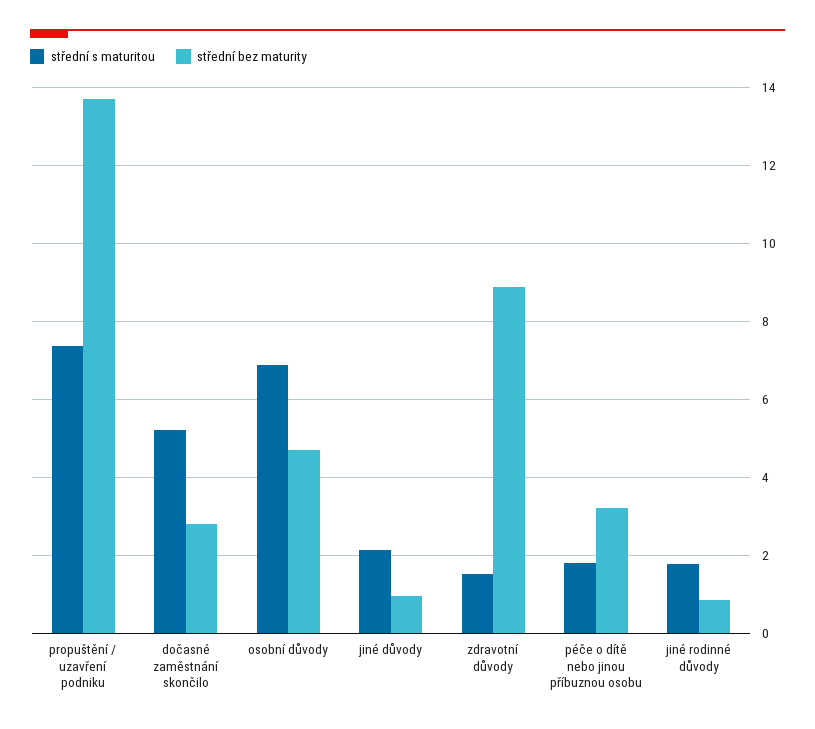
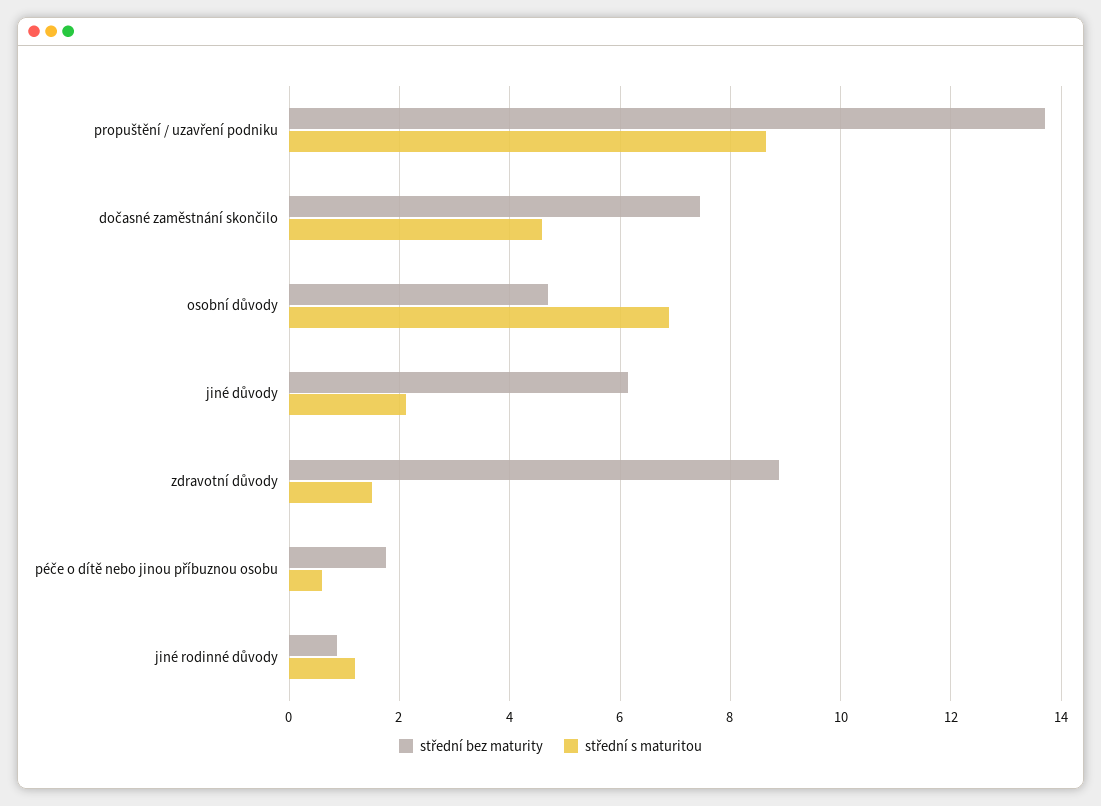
  {
    "střední s maturitou": {
-     "propuštění / uzavření podniku": 7.4,
+     "propuštění / uzavření podniku": 8.6,
-     "dočasné zaměstnání skončilo": 5.2,
+     "dočasné zaměstnání skončilo": 4.6,
      "osobní důvody": 6.8,
      "jiné důvody": 2.2,
      "zdravotní důvody": 1.6,
-     "péče o dítě nebo jinou příbuznou osobu": 1.8,
+     "péče o dítě nebo jinou příbuznou osobu": 0.6,
-     "jiné rodinné důvody": 1.8
+     "jiné rodinné důvody": 1.2
    },
    "střední bez maturity": {
      "propuštění / uzavření podniku": 13.8,
-     "dočasné zaměstnání skončilo": 2.8,
+     "dočasné zaměstnání skončilo": 7.4,
      "osobní důvody": 4.8,
-     "jiné důvody": 1,
+     "jiné důvody": 6.2,
      "zdravotní důvody": 8.8,
-     "péče o dítě nebo jinou příbuznou osobu": 3.2,
+     "péče o dítě nebo jinou příbuznou osobu": 1.8,
      "jiné rodinné důvody": 0.8
    }
  }

